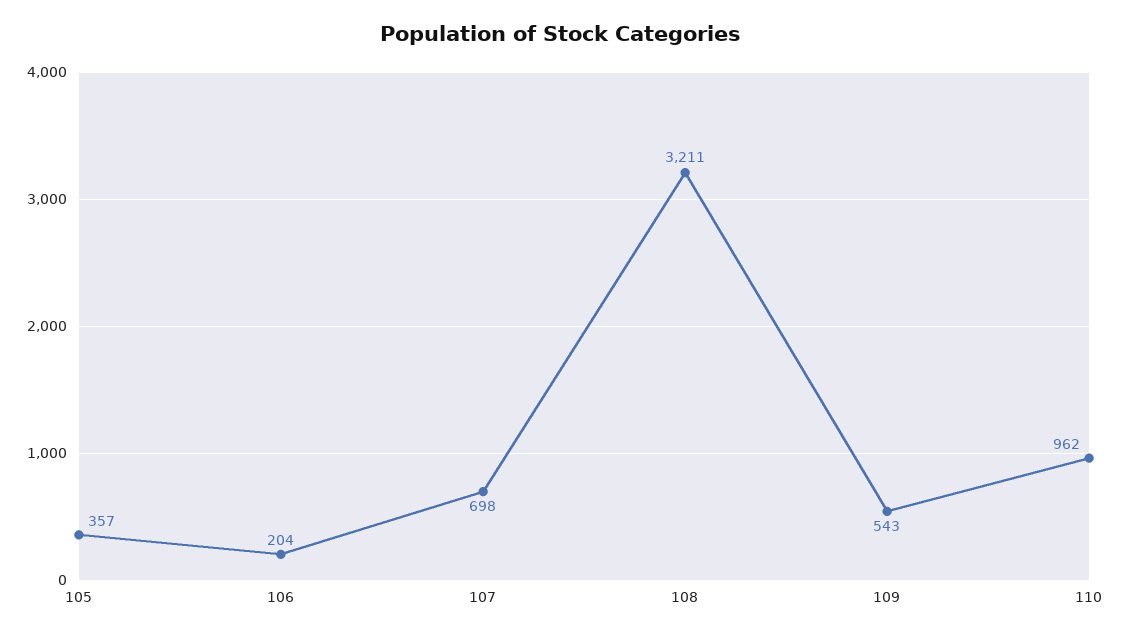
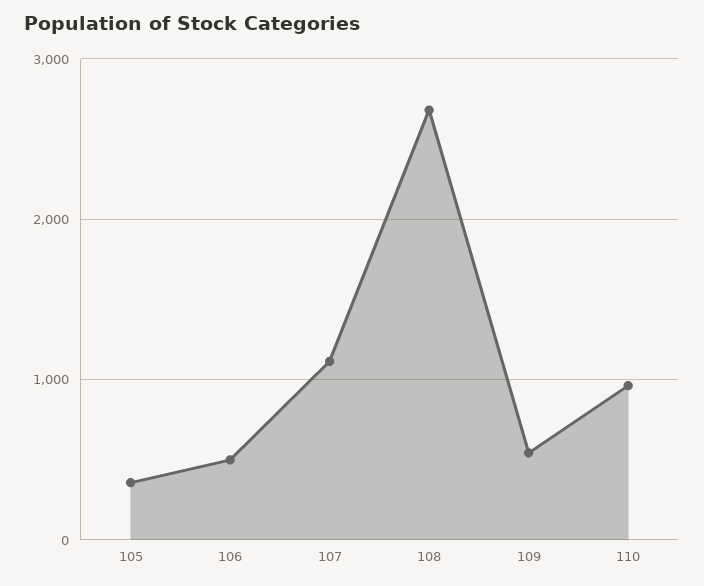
  {
    "105": 357,
-   "106": 204,
+   "106": 500,
-   "107": 698,
+   "107": 1100,
-   "108": 3211,
+   "108": 2700,
    "109": 543,
    "110": 962
  }

